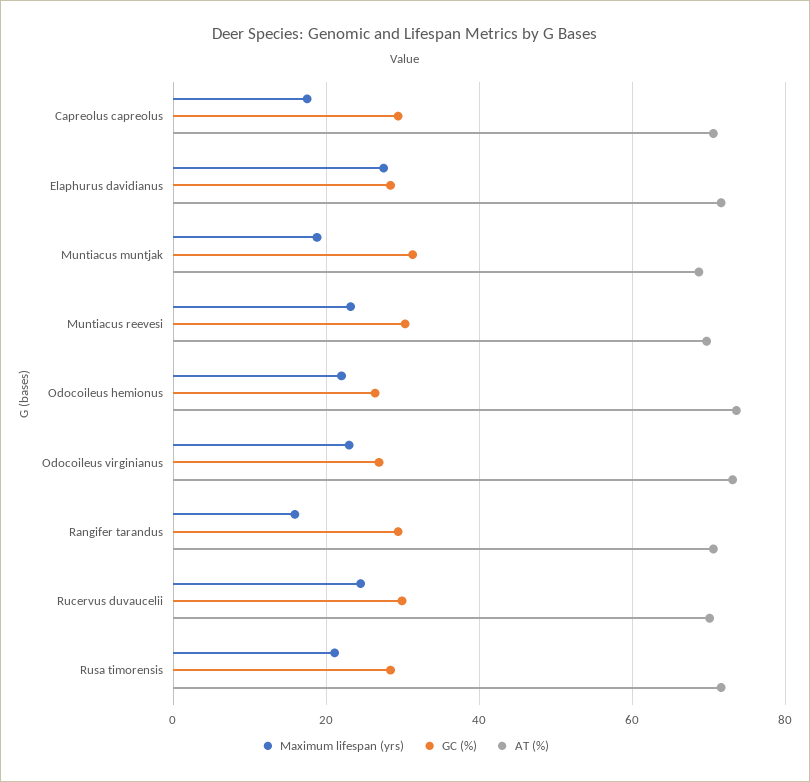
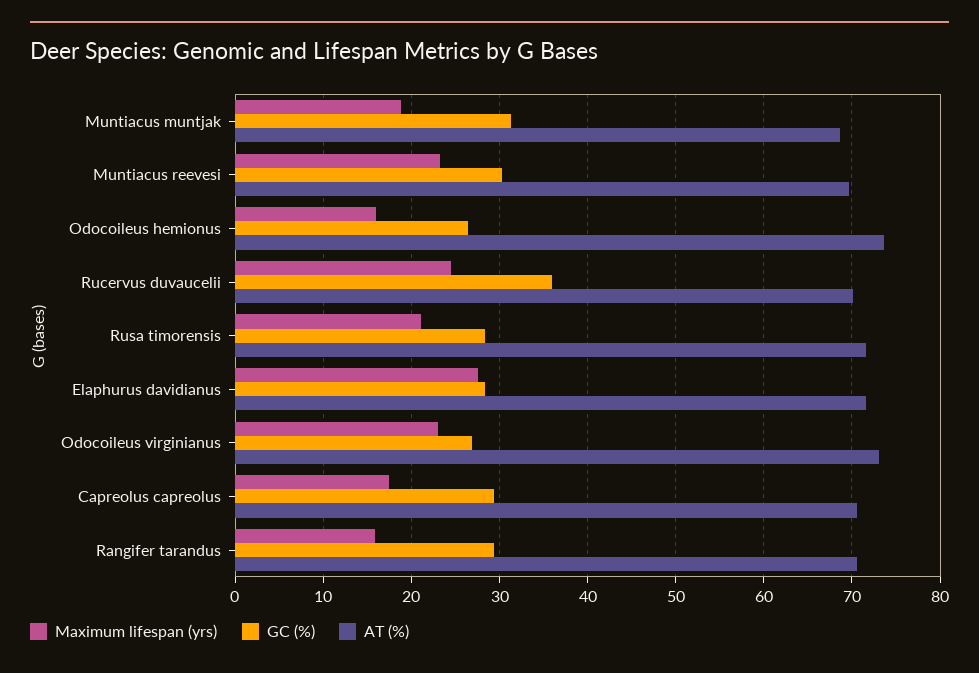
  {
    "Maximum lifespan (yrs)": {
      "Capreolus capreolus": 18,
      "Elaphurus davidianus": 28,
      "Muntiacus muntjak": 19,
      "Muntiacus reevesi": 23,
-     "Odocoileus hemionus": 22,
+     "Odocoileus hemionus": 16,
      "Odocoileus virginianus": 23,
      "Rangifer tarandus": 16,
      "Rucervus duvaucelii": 25,
      "Rusa timorensis": 21
    },
    "GC (%)": {
      "Capreolus capreolus": 29,
      "Elaphurus davidianus": 28,
      "Muntiacus muntjak": 31,
      "Muntiacus reevesi": 30,
      "Odocoileus hemionus": 26,
      "Odocoileus virginianus": 27,
      "Rangifer tarandus": 29,
-     "Rucervus duvaucelii": 30,
+     "Rucervus duvaucelii": 36,
      "Rusa timorensis": 28
    },
    "AT (%)": {
      "Capreolus capreolus": 71,
      "Elaphurus davidianus": 72,
      "Muntiacus muntjak": 69,
      "Muntiacus reevesi": 70,
      "Odocoileus hemionus": 74,
      "Odocoileus virginianus": 73,
      "Rangifer tarandus": 71,
      "Rucervus duvaucelii": 70,
      "Rusa timorensis": 72
    }
  }

